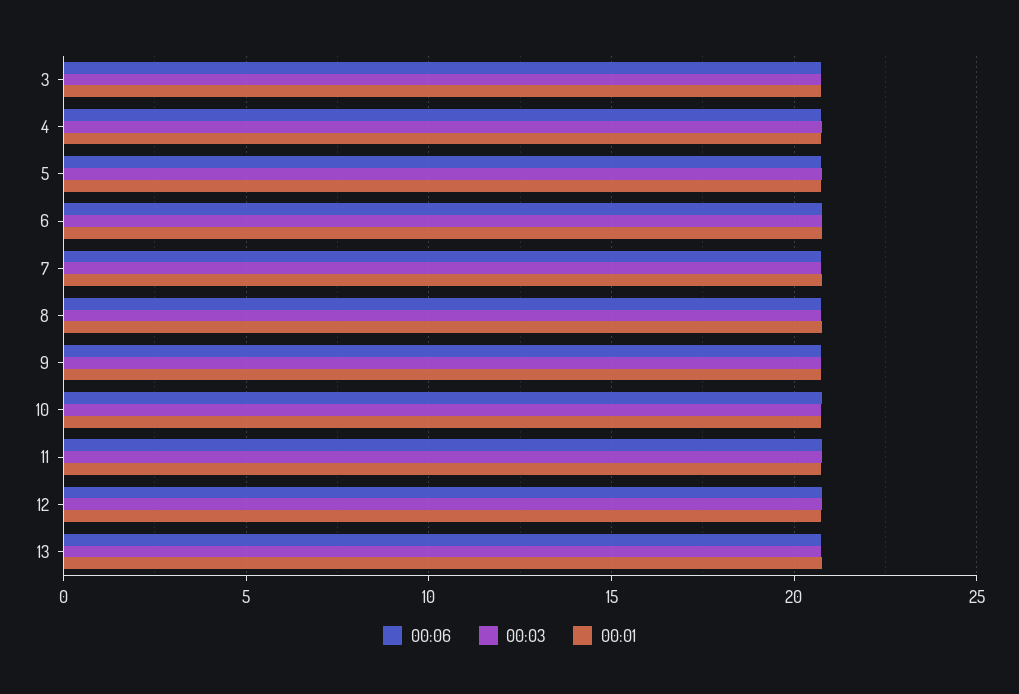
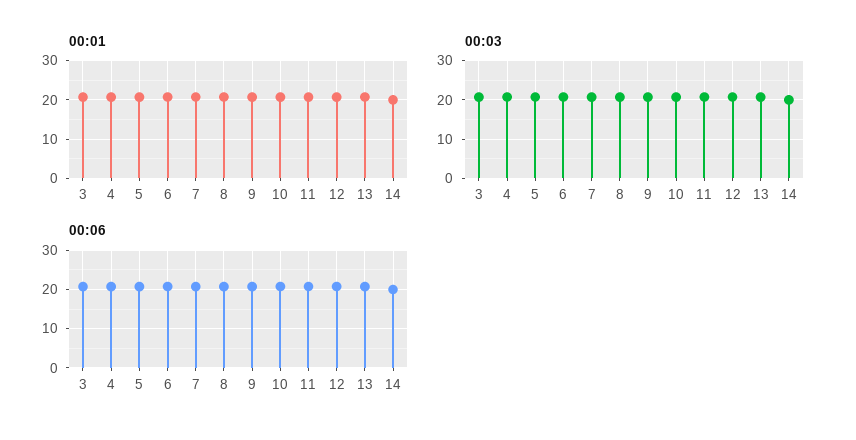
  {
    "00:06": {
      "3": 20.5,
      "4": 20.5,
      "5": 20.5,
      "6": 21,
      "7": 20.5,
      "8": 20.5,
      "9": 20.5,
      "10": 21,
      "11": 21,
      "12": 21,
-     "13": 20.5
+     "13": 20.5,
+     "14": 20
    },
    "00:03": {
      "3": 20.5,
      "4": 21,
      "5": 21,
      "6": 21,
      "7": 20.5,
      "8": 20.5,
      "9": 20.5,
      "10": 20.5,
      "11": 21,
      "12": 21,
-     "13": 20.5
+     "13": 20.5,
+     "14": 20
    },
    "00:01": {
      "3": 20.5,
      "4": 20.5,
      "5": 20.5,
      "6": 21,
      "7": 21,
      "8": 21,
      "9": 20.5,
      "10": 20.5,
      "11": 20.5,
      "12": 20.5,
-     "13": 21
+     "13": 21,
+     "14": 20
    }
  }

